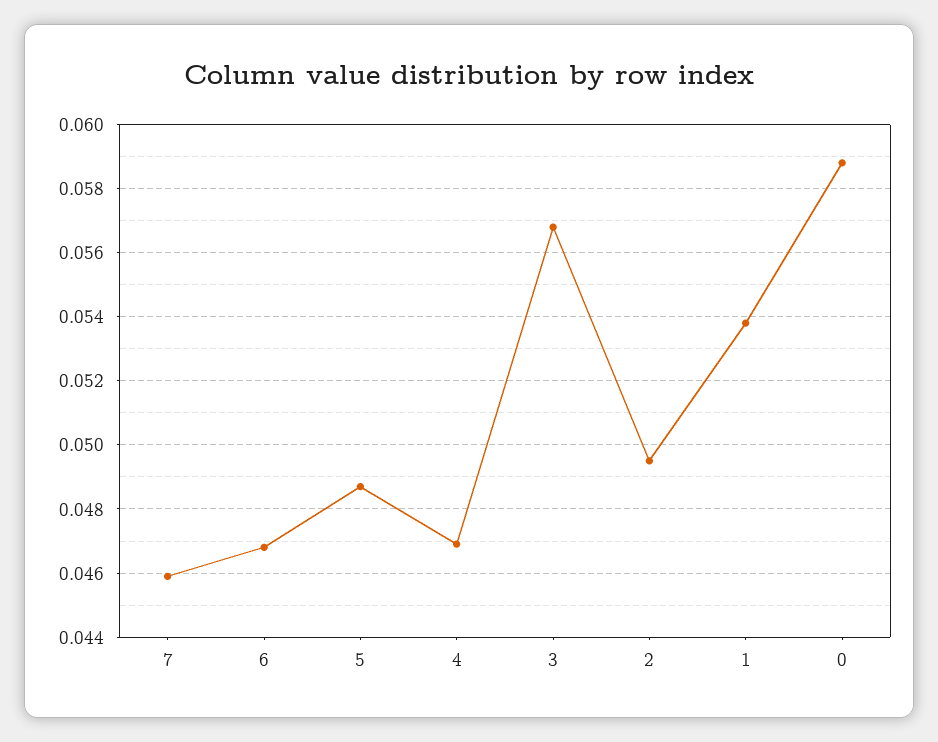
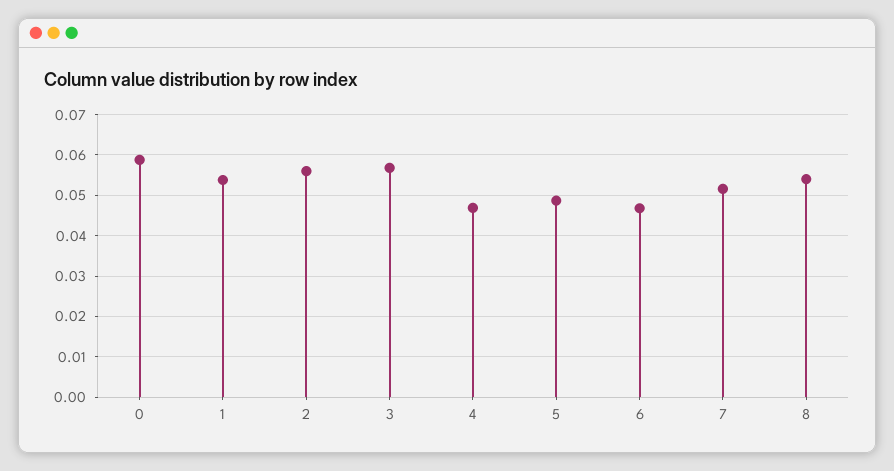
  {
-   "7": 0.046,
+   "7": 0.052,
    "6": 0.047,
    "5": 0.0485,
    "4": 0.047,
    "3": 0.057,
-   "2": 0.0495,
+   "2": 0.056,
    "1": 0.054,
-   "0": 0.059
+   "0": 0.059,
+   "8": 0.054
  }

